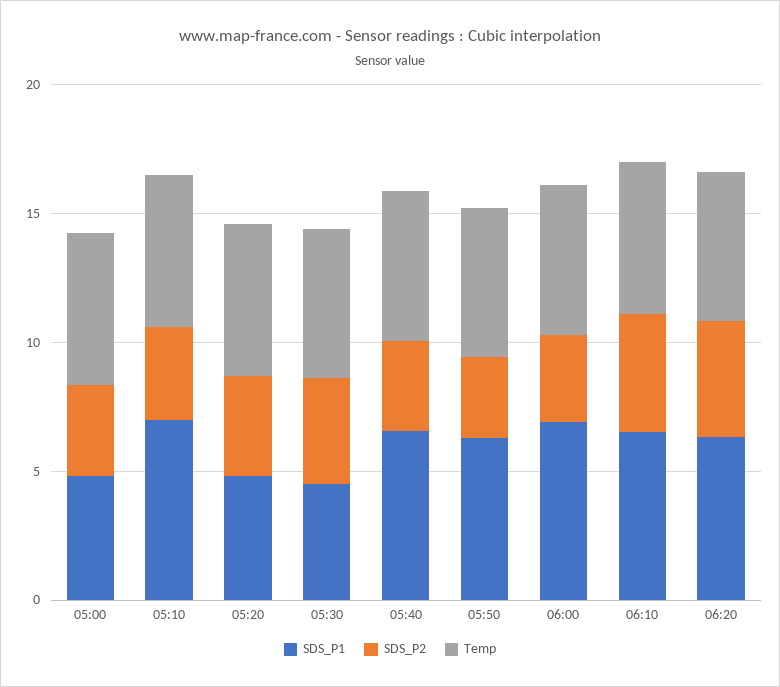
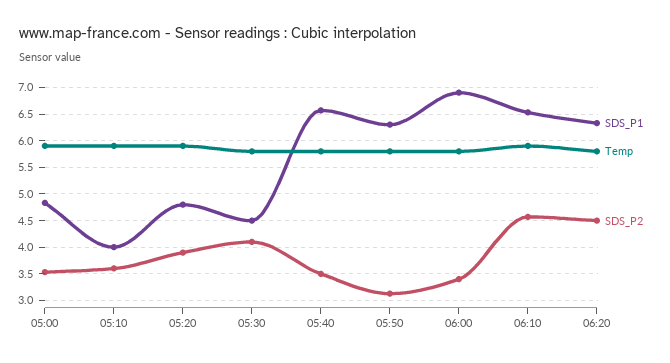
  {
    "SDS_P1": {
      "05:00": 4.75,
-     "05:10": 7,
+     "05:10": 4,
      "05:20": 4.75,
      "05:30": 4.5,
      "05:40": 6.5,
      "05:50": 6.25,
      "06:00": 7,
      "06:10": 6.5,
      "06:20": 6.25
    },
    "SDS_P2": {
      "05:00": 3.5,
      "05:10": 3.5,
      "05:20": 4,
      "05:30": 4,
      "05:40": 3.5,
      "05:50": 3.25,
      "06:00": 3.5,
      "06:10": 4.5,
      "06:20": 4.5
    },
    "Temp": {
      "05:00": 6,
      "05:10": 6,
      "05:20": 6,
      "05:30": 5.75,
      "05:40": 5.75,
      "05:50": 5.75,
      "06:00": 5.75,
      "06:10": 6,
      "06:20": 5.75
    }
  }

